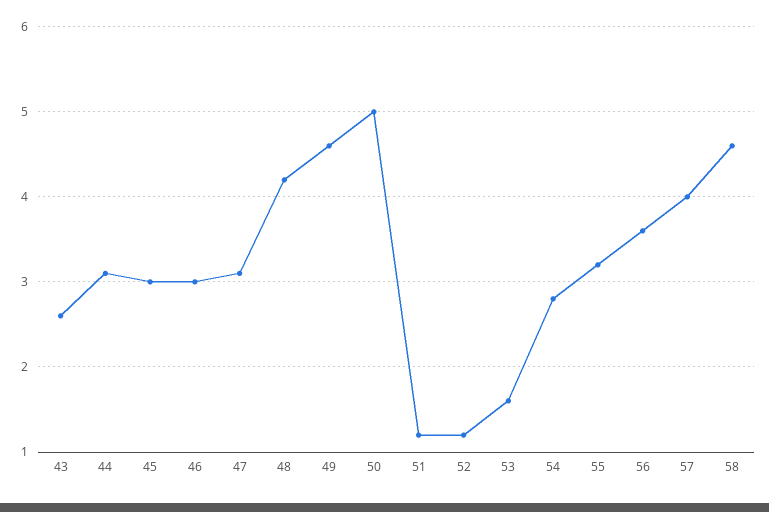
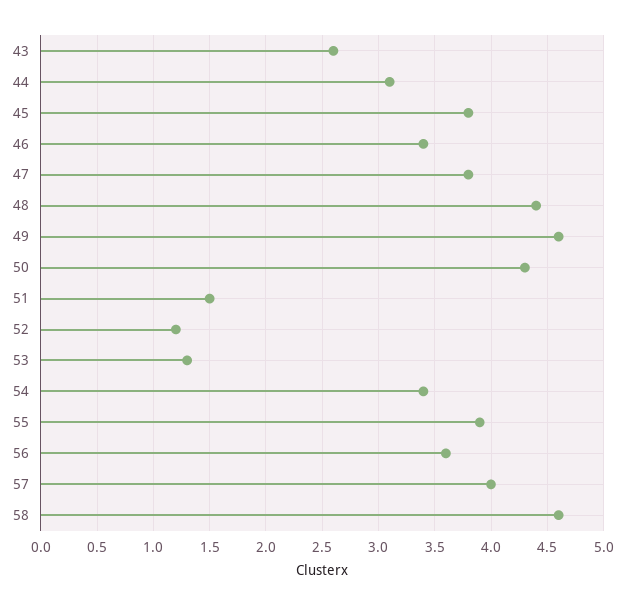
  {
    "43": 2.6,
    "44": 3.1,
-   "45": 3,
+   "45": 3.8,
-   "46": 3,
+   "46": 3.4,
-   "47": 3.1,
+   "47": 3.8,
-   "48": 4.2,
+   "48": 4.4,
    "49": 4.6,
-   "50": 5,
+   "50": 4.3,
-   "51": 1.2,
+   "51": 1.5,
    "52": 1.2,
-   "53": 1.6,
+   "53": 1.3,
-   "54": 2.8,
+   "54": 3.4,
-   "55": 3.2,
+   "55": 3.9,
    "56": 3.6,
    "57": 4,
    "58": 4.6
  }

